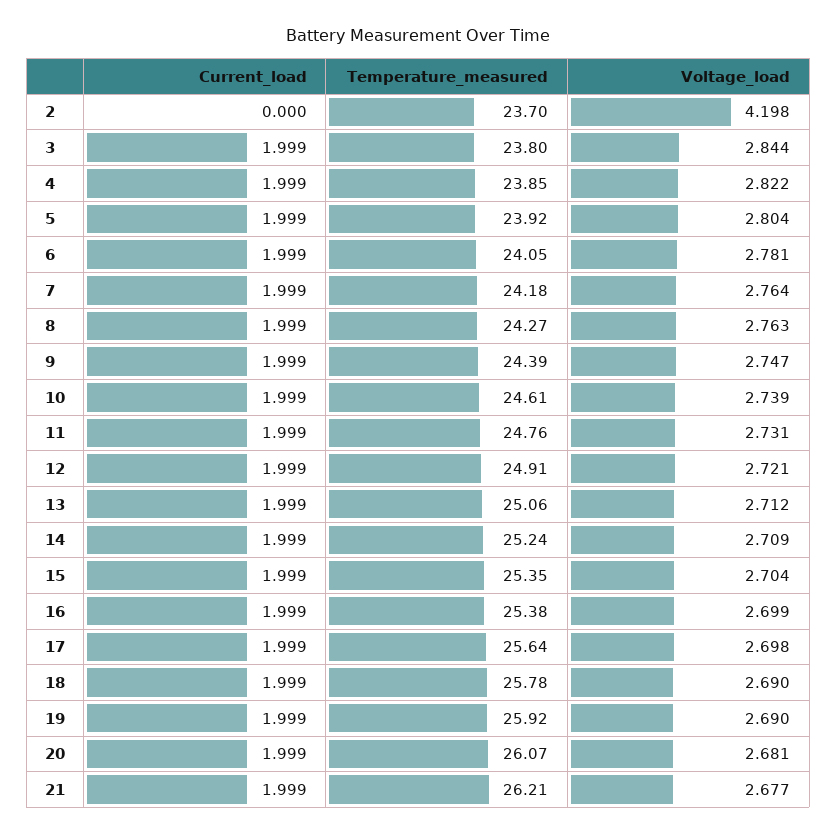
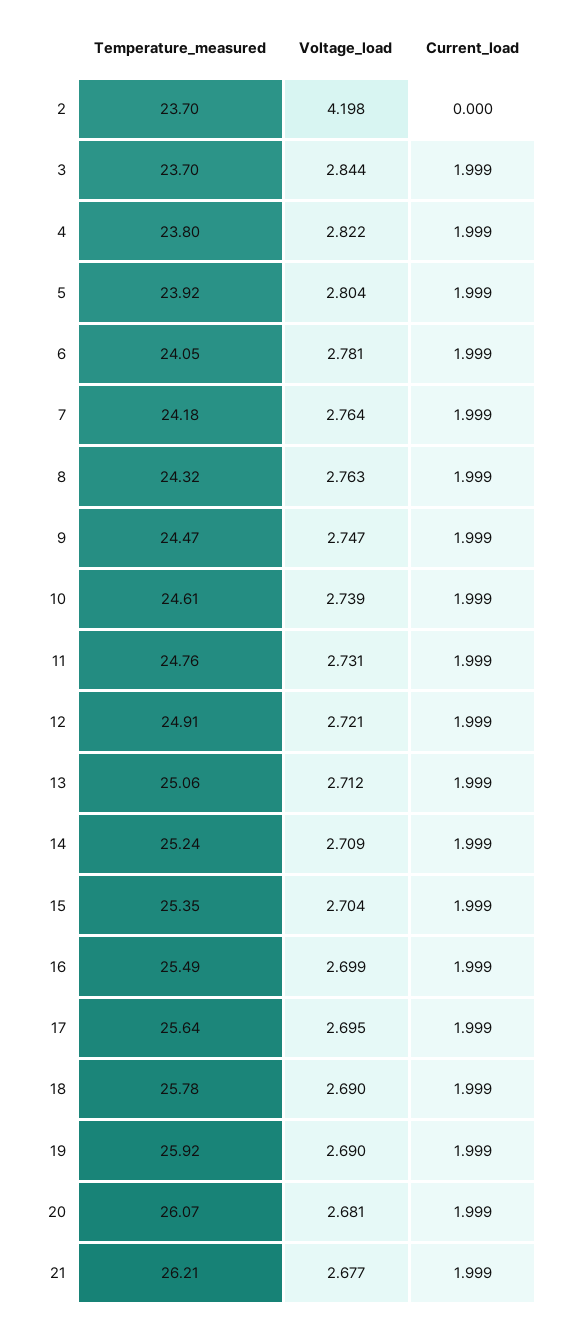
  {
    "Current_load": {
      "2": 0,
      "3": 1.999,
      "4": 1.999,
      "5": 1.999,
      "6": 1.999,
      "7": 1.999,
      "8": 1.999,
      "9": 1.999,
      "10": 1.999,
      "11": 1.999,
      "12": 1.999,
      "13": 1.999,
      "14": 1.999,
      "15": 1.999,
      "16": 1.999,
      "17": 1.999,
      "18": 1.999,
      "19": 1.999,
      "20": 1.999,
      "21": 1.999
    },
    "Temperature_measured": {
      "2": 23.7,
-     "3": 23.8,
+     "3": 23.7,
-     "4": 23.85,
+     "4": 23.8,
      "5": 23.92,
      "6": 24.05,
      "7": 24.18,
-     "8": 24.27,
+     "8": 24.32,
-     "9": 24.39,
+     "9": 24.47,
      "10": 24.61,
      "11": 24.76,
      "12": 24.91,
      "13": 25.06,
      "14": 25.24,
      "15": 25.35,
-     "16": 25.38,
+     "16": 25.49,
      "17": 25.64,
      "18": 25.78,
      "19": 25.92,
      "20": 26.07,
      "21": 26.21
    },
    "Voltage_load": {
      "2": 4.198,
      "3": 2.844,
      "4": 2.822,
      "5": 2.804,
      "6": 2.781,
      "7": 2.764,
      "8": 2.763,
      "9": 2.747,
      "10": 2.739,
      "11": 2.731,
      "12": 2.721,
      "13": 2.712,
      "14": 2.709,
      "15": 2.704,
      "16": 2.699,
-     "17": 2.698,
+     "17": 2.695,
      "18": 2.69,
      "19": 2.69,
      "20": 2.681,
      "21": 2.677
    }
  }

